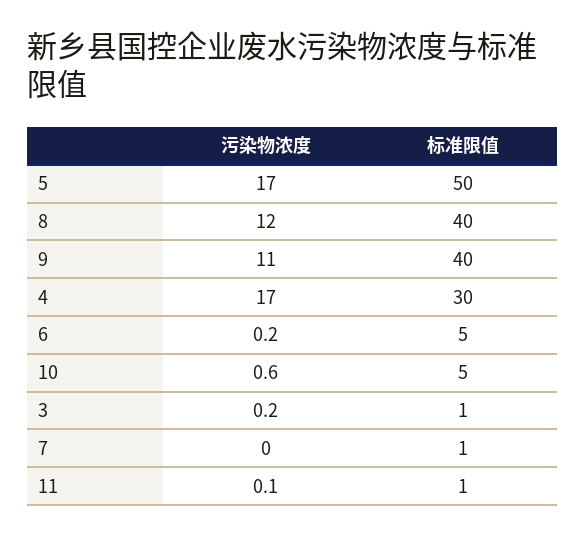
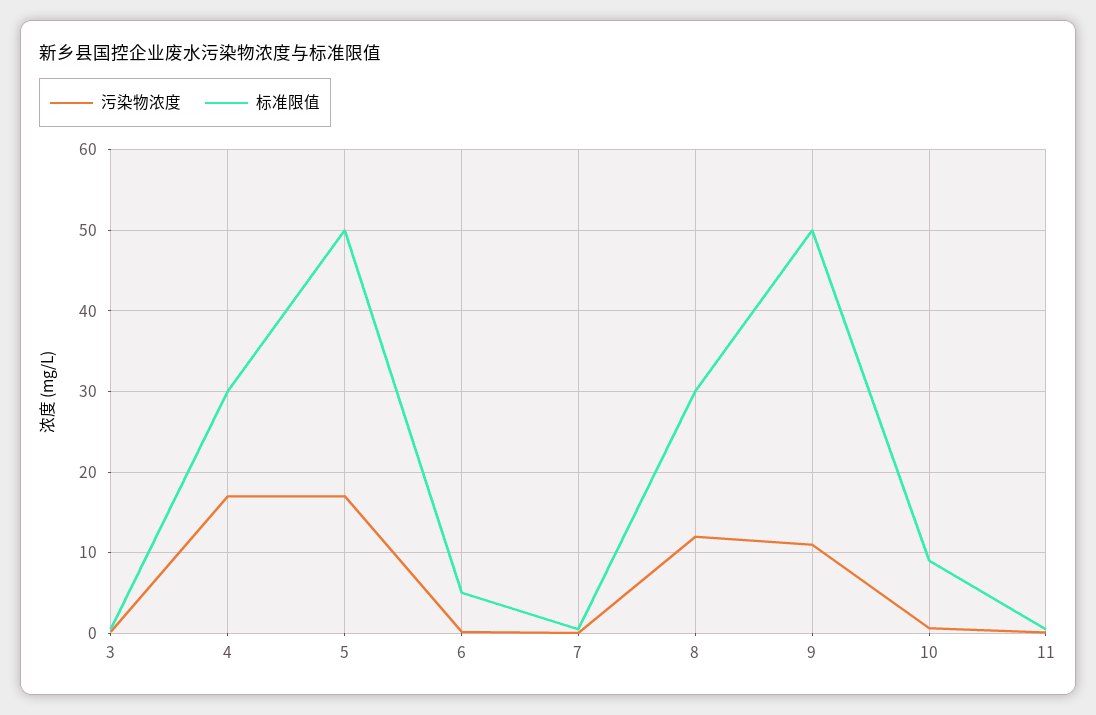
  {
    "污染物浓度": {
      "5": 17,
      "8": 12,
      "9": 11,
      "4": 17,
      "6": 0.2,
      "10": 0.6,
      "3": 0.2,
      "7": 0,
      "11": 0.1
    },
    "标准限值": {
      "5": 50,
-     "8": 40,
+     "8": 30,
-     "9": 40,
+     "9": 50,
      "4": 30,
      "6": 5,
-     "10": 5,
+     "10": 9,
      "3": 1,
      "7": 1,
      "11": 1
    }
  }

